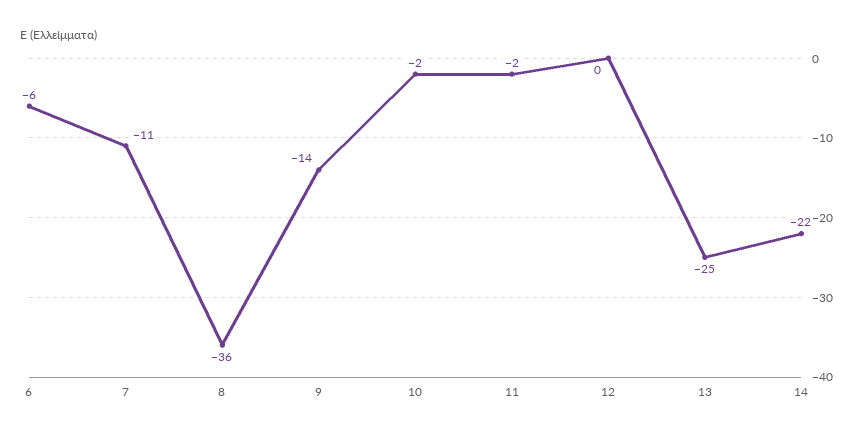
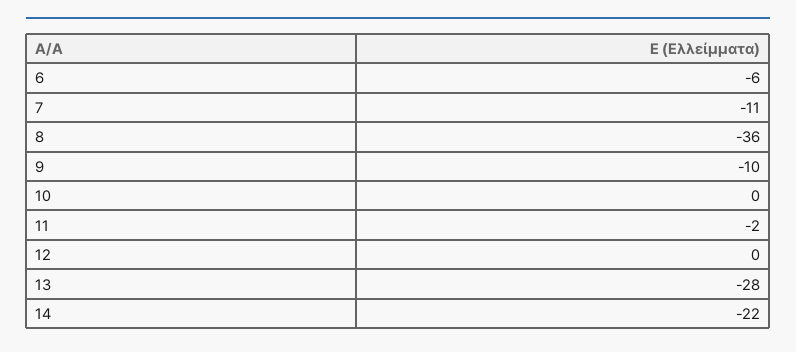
  {
    "6": -6,
    "7": -11,
    "8": -36,
-   "9": -14,
+   "9": -10,
-   "10": -2,
+   "10": 0,
    "11": -2,
    "12": 0,
-   "13": -25,
+   "13": -28,
    "14": -22
  }

